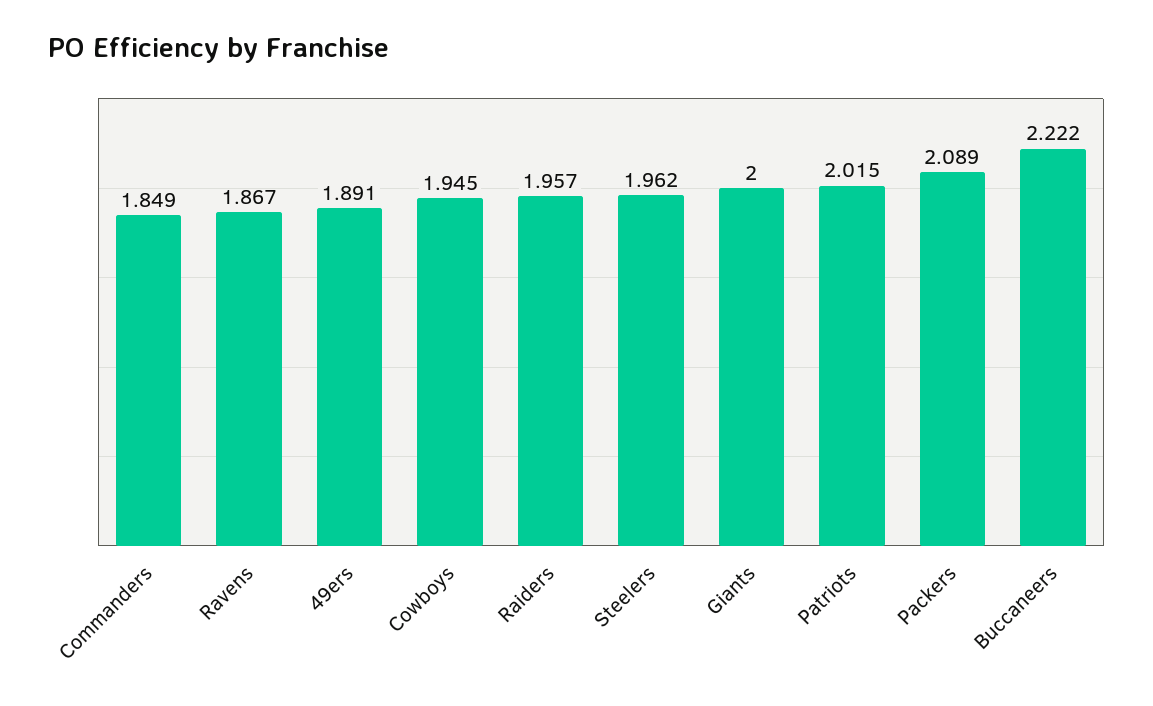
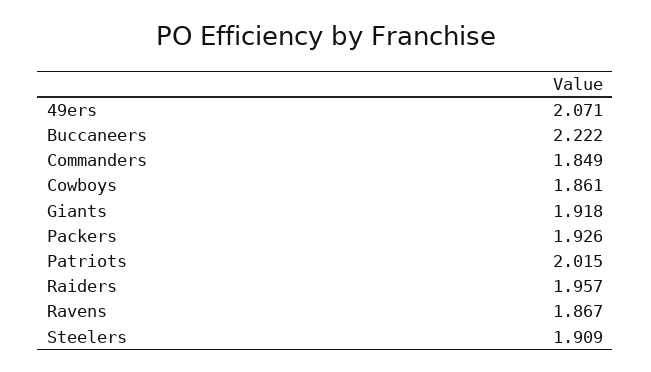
  {
    "Commanders": 1.849,
    "Ravens": 1.867,
-   "49ers": 1.891,
+   "49ers": 2.071,
-   "Cowboys": 1.945,
+   "Cowboys": 1.861,
    "Raiders": 1.957,
-   "Steelers": 1.962,
+   "Steelers": 1.909,
-   "Giants": 2,
+   "Giants": 1.918,
    "Patriots": 2.015,
-   "Packers": 2.089,
+   "Packers": 1.926,
    "Buccaneers": 2.222
  }

